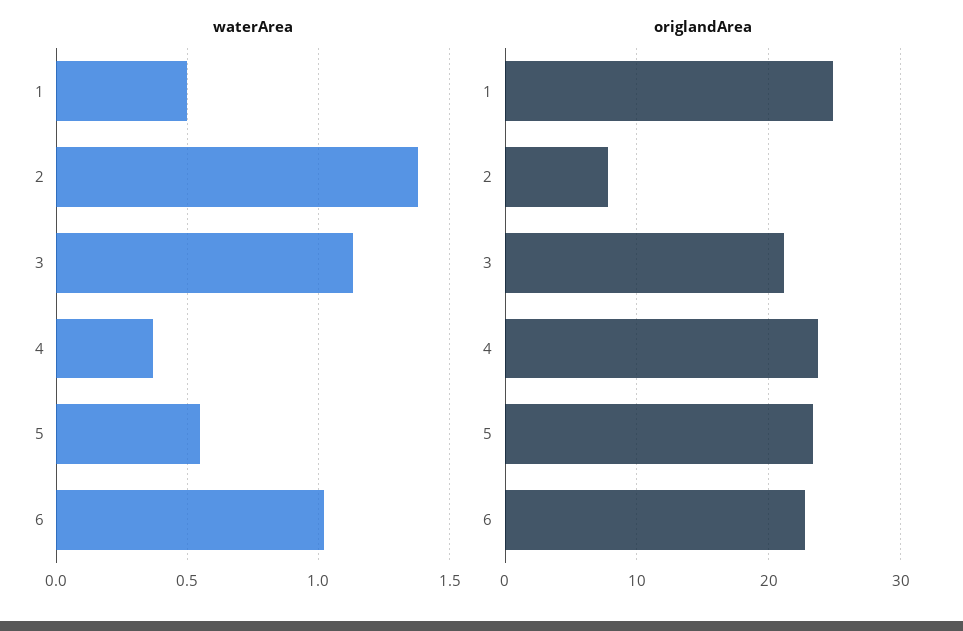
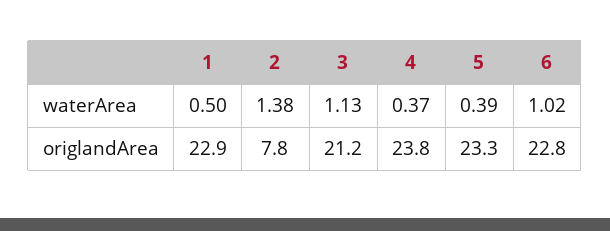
  {
    "waterArea": {
      "1": 0.5,
      "2": 1.38,
      "3": 1.13,
      "4": 0.37,
-     "5": 0.55,
+     "5": 0.39,
      "6": 1.02
    },
    "origlandArea": {
-     "1": 25,
+     "1": 22.9,
      "2": 7.8,
      "3": 21.2,
      "4": 23.8,
      "5": 23.3,
      "6": 22.8
    }
  }

